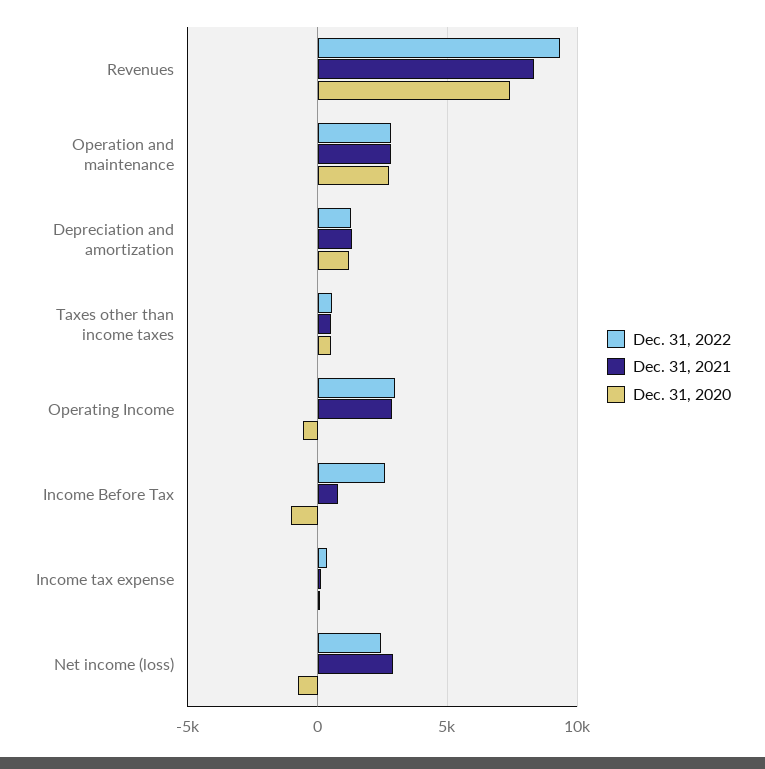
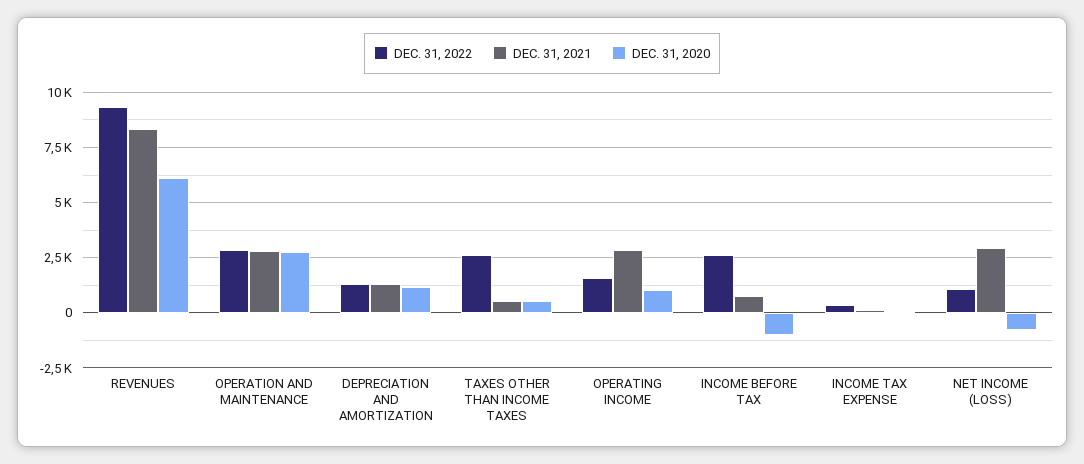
  {
    "Dec. 31, 2022": {
      "Revenues": 9500,
      "Operation and maintenance": 3000,
      "Depreciation and amortization": 1500,
-     "Taxes other than income taxes": 500,
+     "Taxes other than income taxes": 2500,
-     "Operating Income": 3000,
+     "Operating Income": 1500,
      "Income Before Tax": 2500,
      "Income tax expense": 500,
-     "Net income (loss)": 2500
+     "Net income (loss)": 1000
    },
    "Dec. 31, 2021": {
      "Revenues": 8500,
      "Operation and maintenance": 3000,
      "Depreciation and amortization": 1500,
      "Taxes other than income taxes": 500,
      "Operating Income": 3000,
      "Income Before Tax": 1000,
      "Income tax expense": 0,
      "Net income (loss)": 3000
    },
    "Dec. 31, 2020": {
-     "Revenues": 7500,
+     "Revenues": 6000,
      "Operation and maintenance": 2500,
      "Depreciation and amortization": 1000,
      "Taxes other than income taxes": 500,
-     "Operating Income": -500,
+     "Operating Income": 1000,
      "Income Before Tax": -1000,
      "Income tax expense": 0,
      "Net income (loss)": -1000
    }
  }

